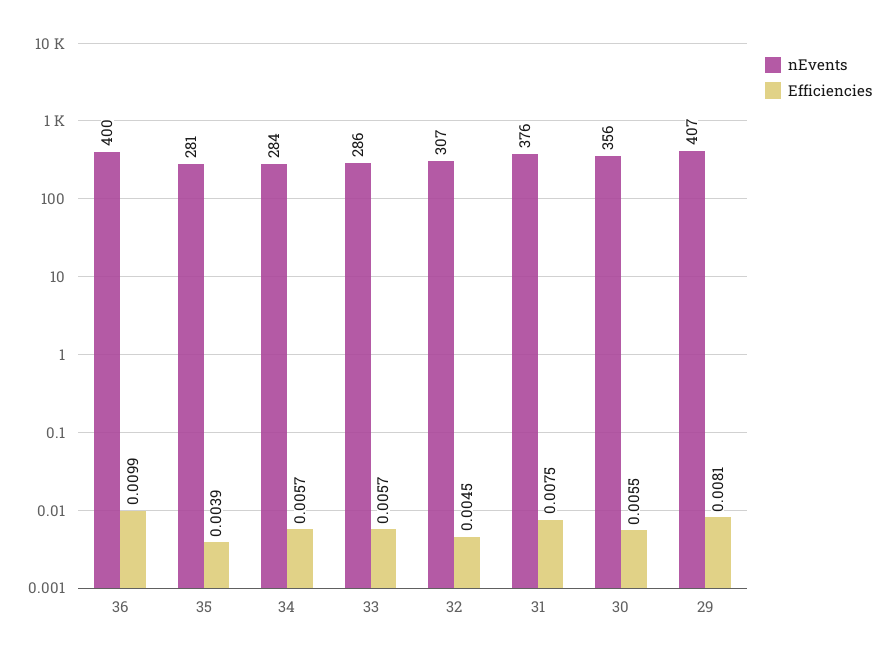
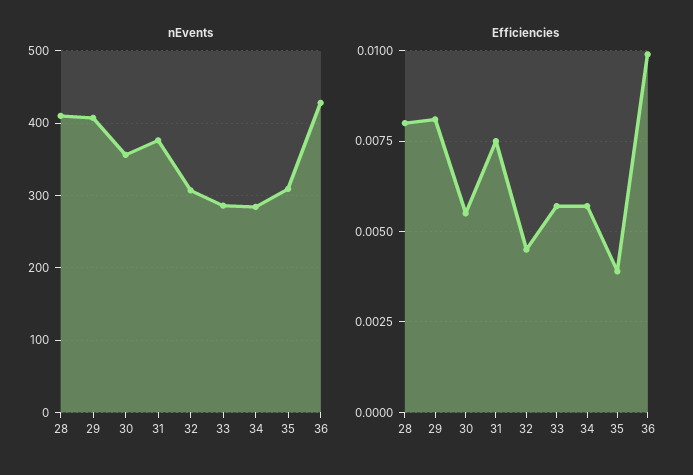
  {
    "nEvents": {
-     "36": 400,
+     "36": 430,
-     "35": 281,
+     "35": 310,
      "34": 284,
      "33": 286,
      "32": 307,
      "31": 376,
      "30": 356,
-     "29": 407
+     "29": 407,
+     "28": 410
    },
    "Efficiencies": {
      "36": 0.0099,
      "35": 0.0039,
      "34": 0.0057,
      "33": 0.0057,
      "32": 0.0045,
      "31": 0.0075,
      "30": 0.0055,
-     "29": 0.0081
+     "29": 0.0081,
+     "28": 0.008
    }
  }

